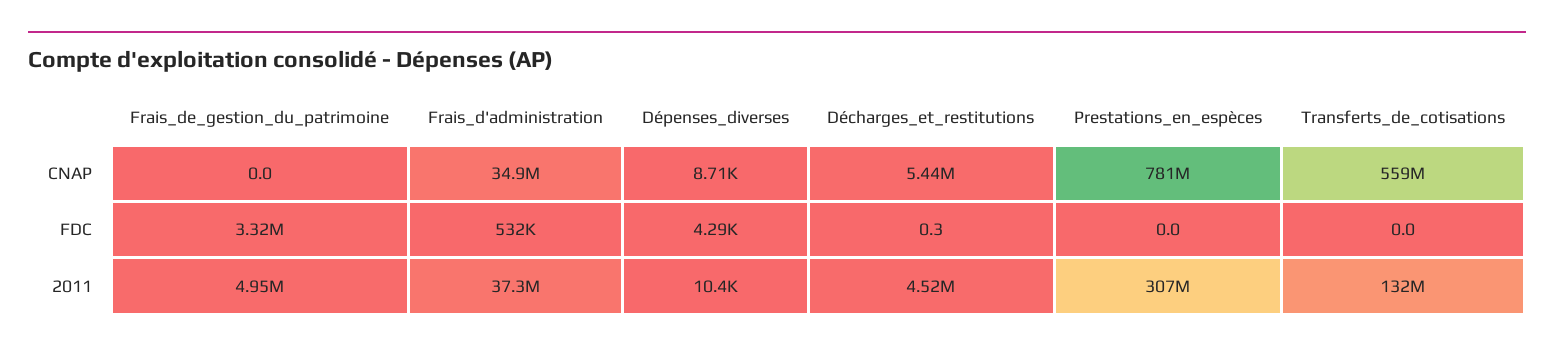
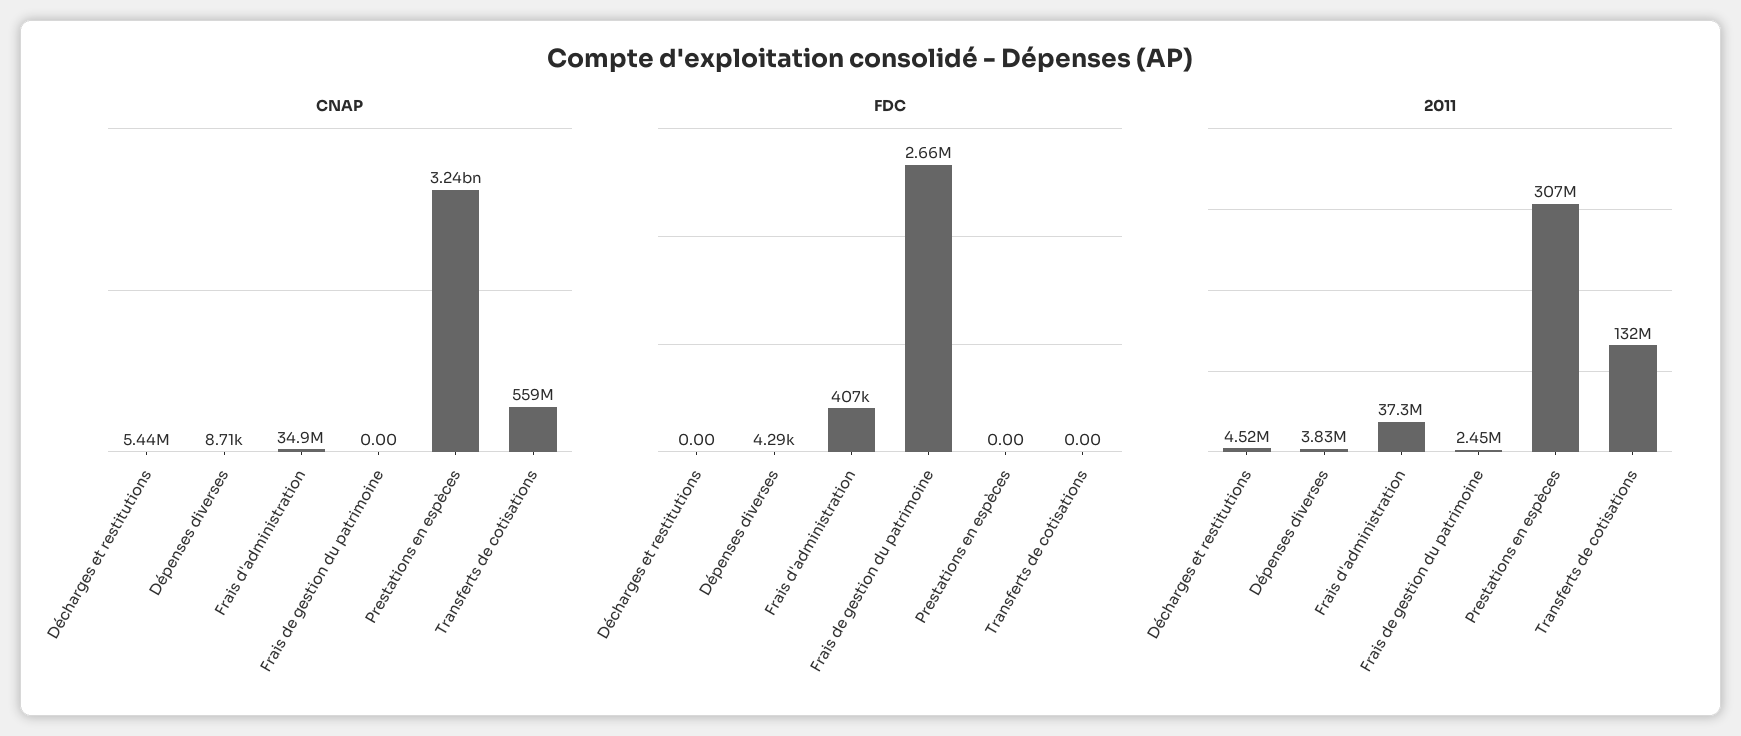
  {
    "CNAP": {
      "Frais_de_gestion_du_patrimoine": 0,
      "Frais_d'administration": 34900000,
      "Dépenses_diverses": 8710,
      "Décharges_et_restitutions": 5440000,
-     "Prestations_en_espèces": 781000000,
+     "Prestations_en_espèces": 3240000000,
      "Transferts_de_cotisations": 559000000
    },
    "FDC": {
-     "Frais_de_gestion_du_patrimoine": 3320000,
+     "Frais_de_gestion_du_patrimoine": 2660000,
-     "Frais_d'administration": 532000,
+     "Frais_d'administration": 407000,
      "Dépenses_diverses": 4290,
-     "Décharges_et_restitutions": 0.3,
+     "Décharges_et_restitutions": 0,
      "Prestations_en_espèces": 0,
      "Transferts_de_cotisations": 0
    },
    "2011": {
-     "Frais_de_gestion_du_patrimoine": 4950000,
+     "Frais_de_gestion_du_patrimoine": 2450000,
      "Frais_d'administration": 37300000,
-     "Dépenses_diverses": 10400,
+     "Dépenses_diverses": 3830000,
      "Décharges_et_restitutions": 4520000,
      "Prestations_en_espèces": 307000000,
      "Transferts_de_cotisations": 132000000
    }
  }

